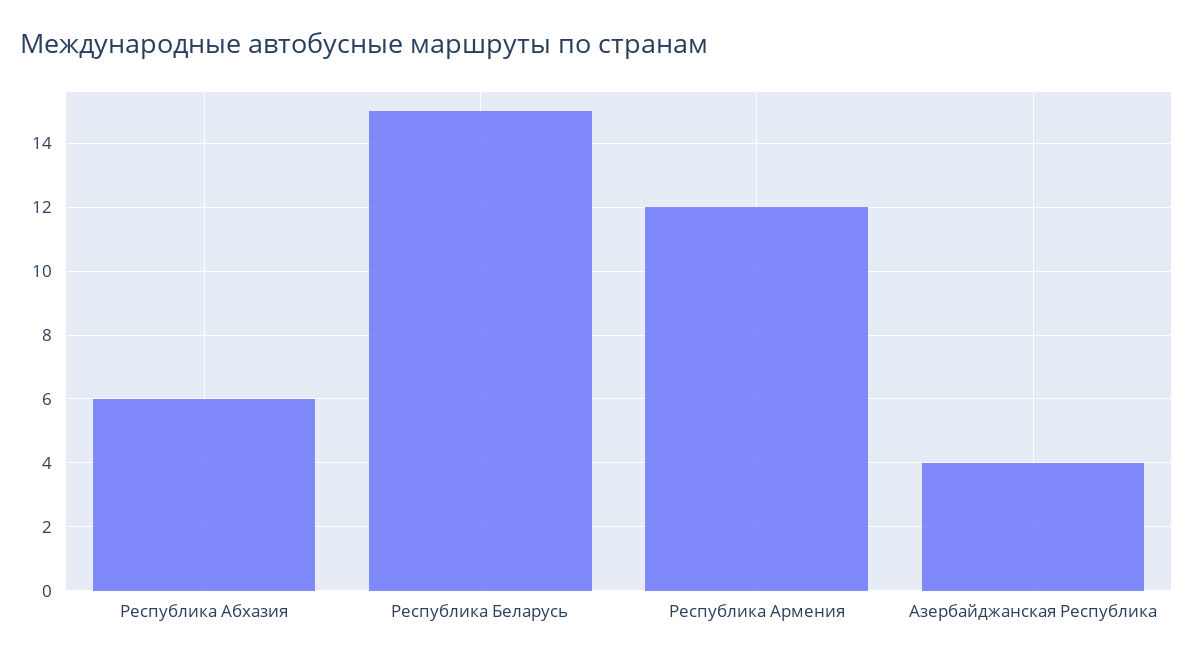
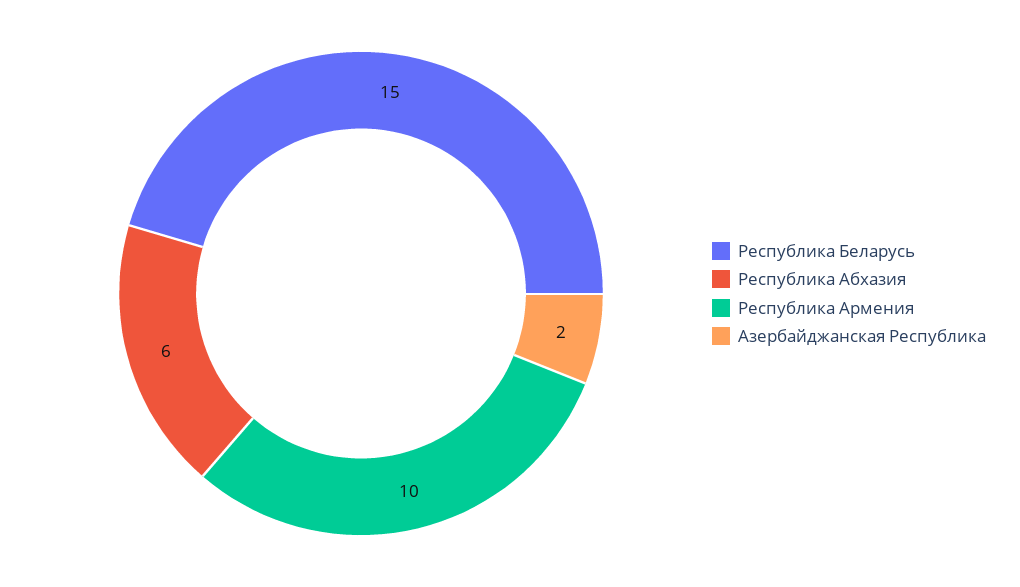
  {
    "Республика Абхазия": 6,
    "Республика Беларусь": 15,
-   "Республика Армения": 12,
+   "Республика Армения": 10,
-   "Азербайджанская Республика": 4
+   "Азербайджанская Республика": 2
  }

